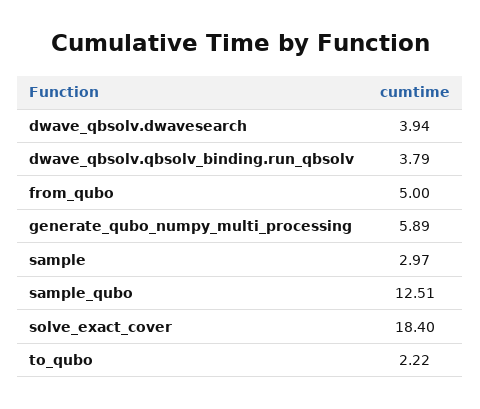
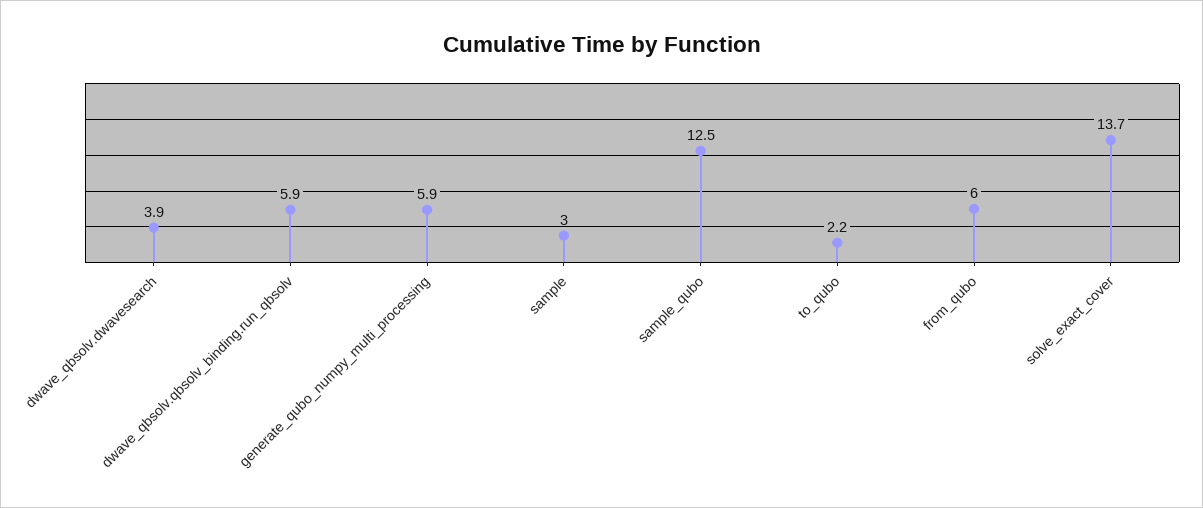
  {
    "dwave_qbsolv.dwavesearch": 3.94,
-   "dwave_qbsolv.qbsolv_binding.run_qbsolv": 3.79,
+   "dwave_qbsolv.qbsolv_binding.run_qbsolv": 5.9,
-   "from_qubo": 5,
+   "from_qubo": 6,
    "generate_qubo_numpy_multi_processing": 5.89,
    "sample": 2.97,
    "sample_qubo": 12.51,
-   "solve_exact_cover": 18.4,
+   "solve_exact_cover": 13.7,
    "to_qubo": 2.22
  }

